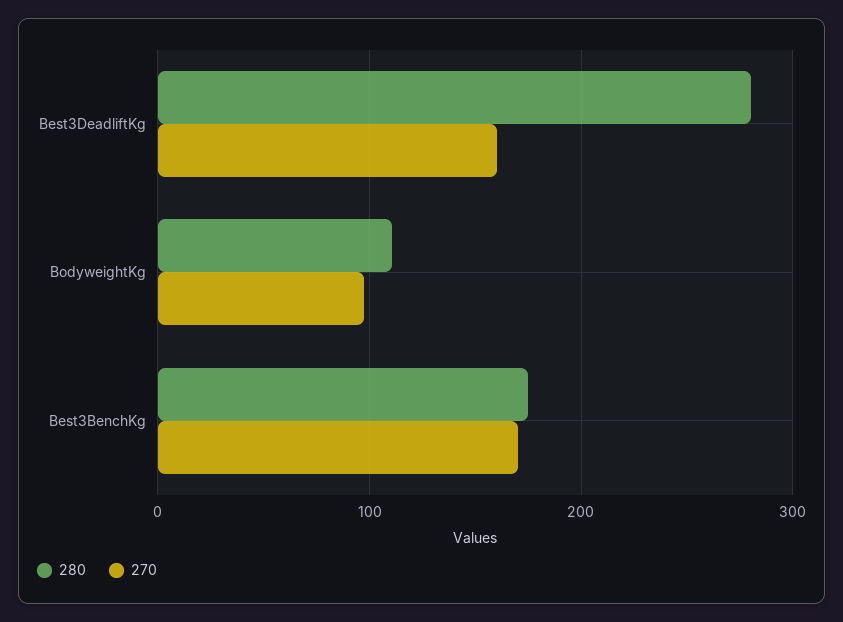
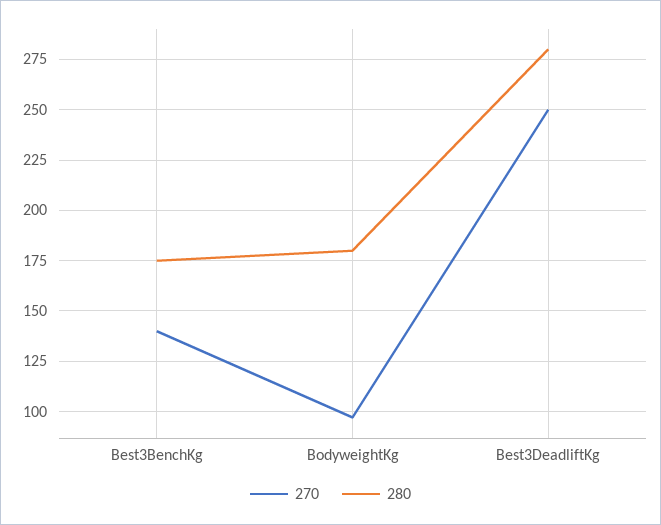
  {
    "280": {
      "Best3DeadliftKg": 280,
-     "BodyweightKg": 110,
+     "BodyweightKg": 180,
      "Best3BenchKg": 175
    },
    "270": {
-     "Best3DeadliftKg": 160,
+     "Best3DeadliftKg": 250,
      "BodyweightKg": 95,
-     "Best3BenchKg": 170
+     "Best3BenchKg": 140
    }
  }

